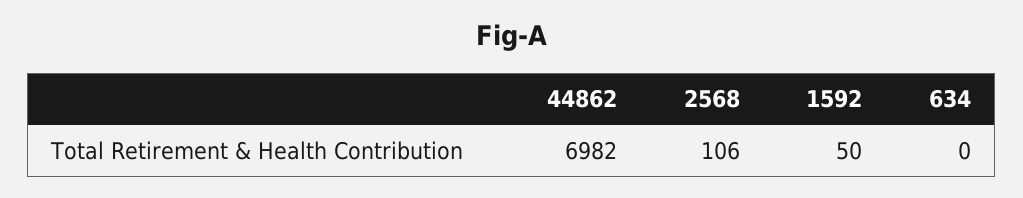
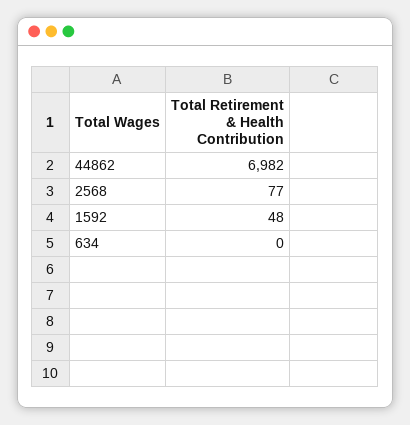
  {
    "44862": 6982,
-   "2568": 106,
+   "2568": 77,
-   "1592": 50,
+   "1592": 48,
    "634": 0
  }

